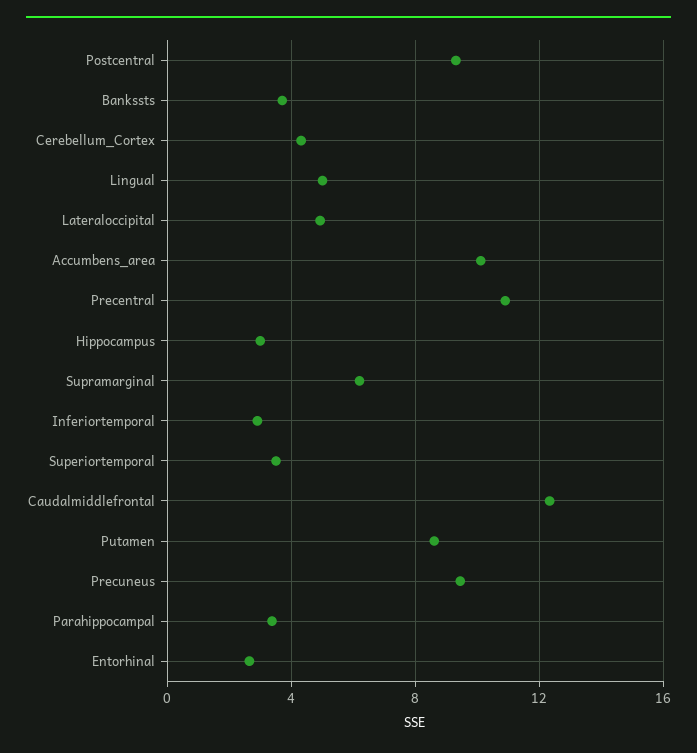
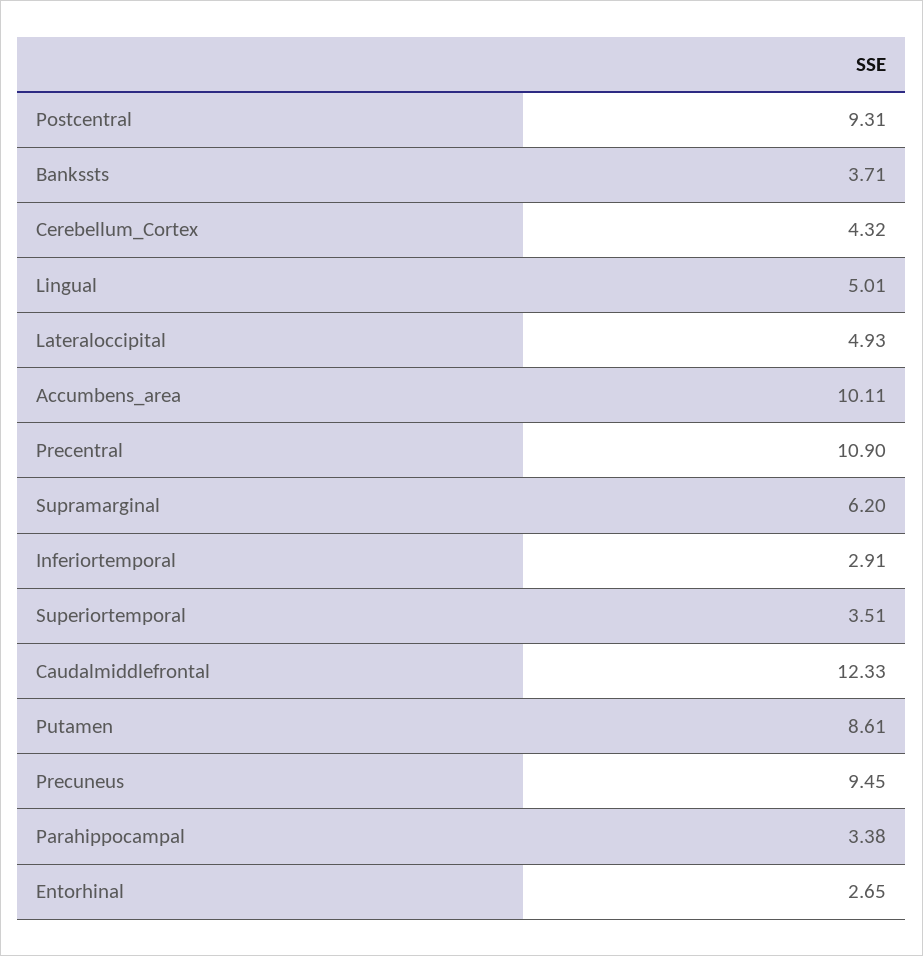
  {
    "Postcentral": 9.31,
    "Bankssts": 3.71,
    "Cerebellum_Cortex": 4.32,
    "Lingual": 5.01,
    "Lateraloccipital": 4.93,
    "Accumbens_area": 10.11,
    "Precentral": 10.9,
-   "Hippocampus": 3,
    "Supramarginal": 6.2,
    "Inferiortemporal": 2.91,
    "Superiortemporal": 3.51,
    "Caudalmiddlefrontal": 12.33,
    "Putamen": 8.61,
    "Precuneus": 9.45,
    "Parahippocampal": 3.38,
    "Entorhinal": 2.65
  }

